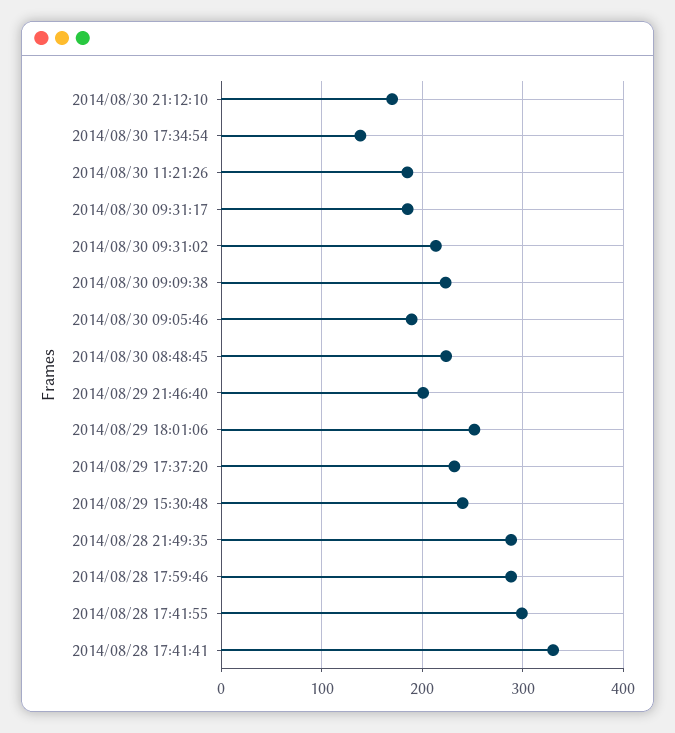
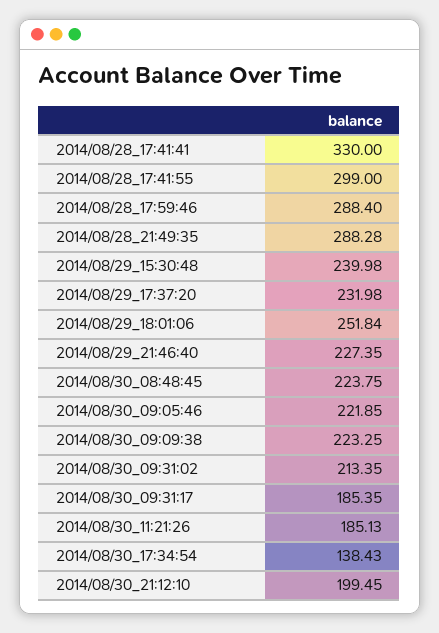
  {
-   "2014/08/30 21:12:10": 170,
+   "2014/08/30 21:12:10": 199.45,
    "2014/08/30 17:34:54": 138.43,
    "2014/08/30 11:21:26": 185.13,
    "2014/08/30 09:31:17": 185.35,
    "2014/08/30 09:31:02": 213.35,
    "2014/08/30 09:09:38": 223.25,
-   "2014/08/30 09:05:46": 190,
+   "2014/08/30 09:05:46": 221.85,
    "2014/08/30 08:48:45": 223.75,
-   "2014/08/29 21:46:40": 200,
+   "2014/08/29 21:46:40": 227.35,
    "2014/08/29 18:01:06": 251.84,
    "2014/08/29 17:37:20": 231.98,
    "2014/08/29 15:30:48": 239.98,
    "2014/08/28 21:49:35": 288.28,
    "2014/08/28 17:59:46": 288.4,
    "2014/08/28 17:41:55": 299,
    "2014/08/28 17:41:41": 330
  }

